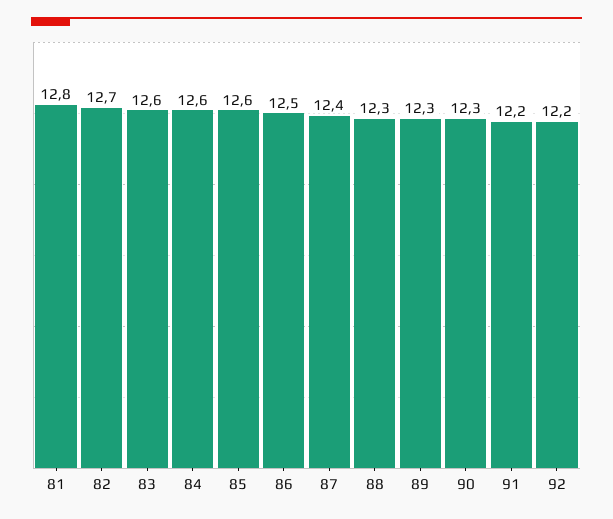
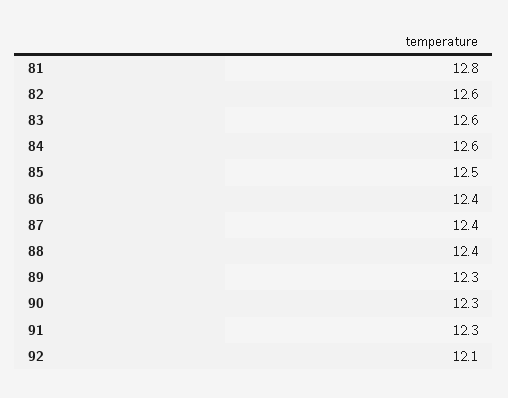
  {
    "81": 12.8,
-   "82": 12.7,
+   "82": 12.6,
    "83": 12.6,
    "84": 12.6,
-   "85": 12.6,
+   "85": 12.5,
-   "86": 12.5,
+   "86": 12.4,
    "87": 12.4,
-   "88": 12.3,
+   "88": 12.4,
    "89": 12.3,
    "90": 12.3,
-   "91": 12.2,
+   "91": 12.3,
-   "92": 12.2
+   "92": 12.1
  }

